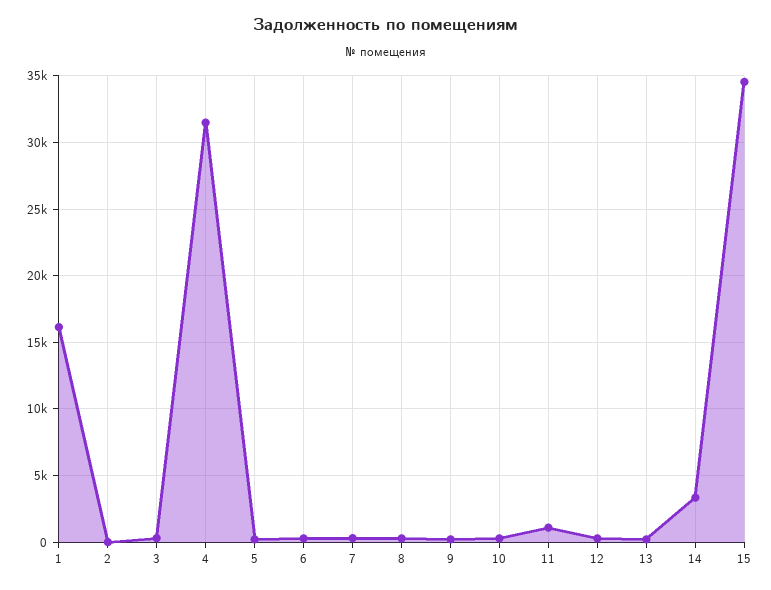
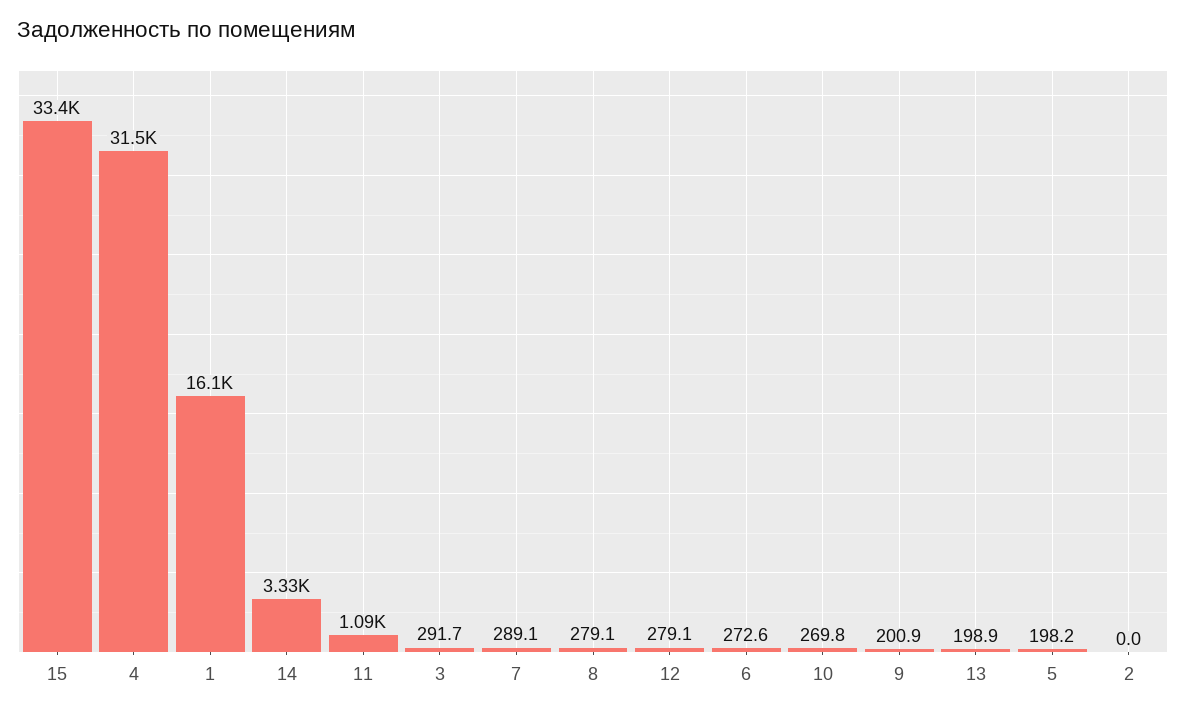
  {
    "1": 16100,
    "2": 0,
    "3": 291.7,
    "4": 31500,
    "5": 198.2,
    "6": 272.6,
    "7": 289.1,
    "8": 279.1,
    "9": 200.9,
    "10": 269.8,
    "11": 1090,
    "12": 279.1,
    "13": 198.9,
    "14": 3330,
-   "15": 34500
+   "15": 33400
  }

